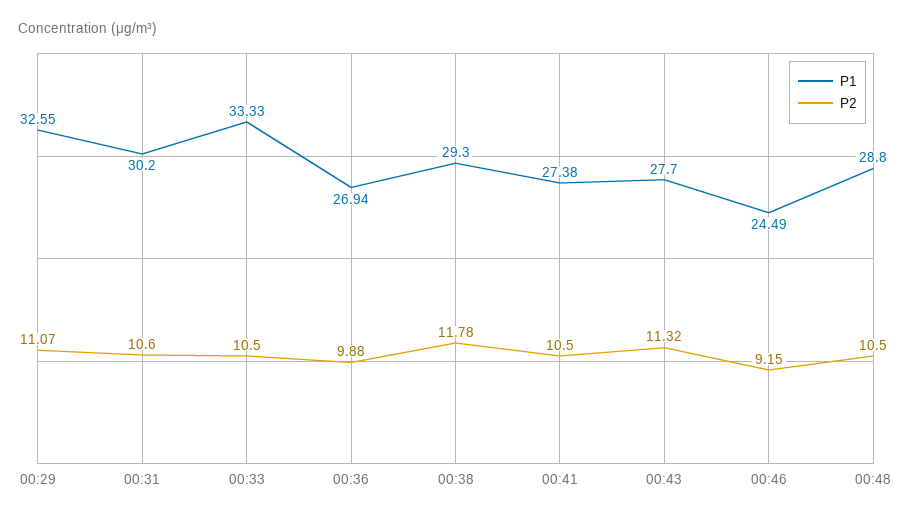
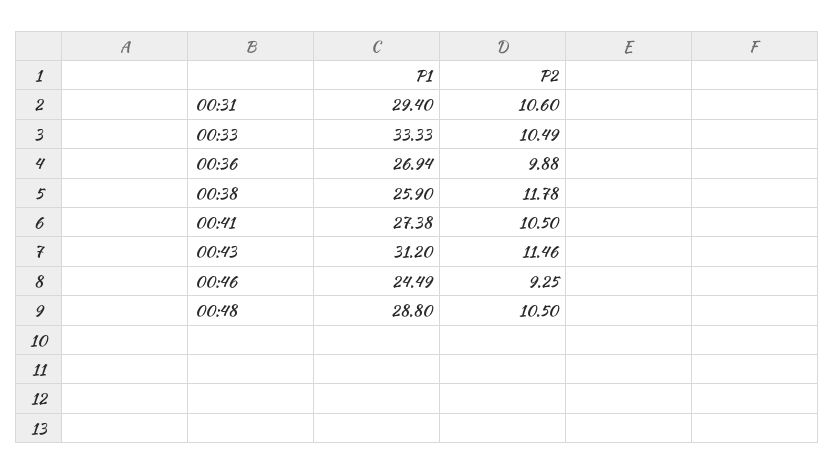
  {
    "P1": {
-     "00:29": 32.55,
-     "00:31": 30.2,
+     "00:31": 29.4,
      "00:33": 33.33,
      "00:36": 26.94,
-     "00:38": 29.3,
+     "00:38": 25.9,
      "00:41": 27.38,
-     "00:43": 27.7,
+     "00:43": 31.2,
      "00:46": 24.49,
      "00:48": 28.8
    },
    "P2": {
-     "00:29": 11.07,
      "00:31": 10.6,
-     "00:33": 10.5,
+     "00:33": 10.49,
      "00:36": 9.88,
      "00:38": 11.78,
      "00:41": 10.5,
-     "00:43": 11.32,
+     "00:43": 11.46,
-     "00:46": 9.15,
+     "00:46": 9.25,
      "00:48": 10.5
    }
  }

